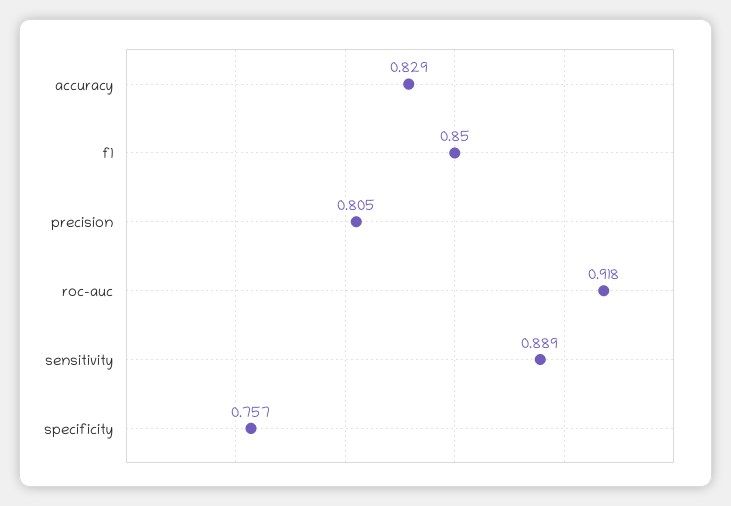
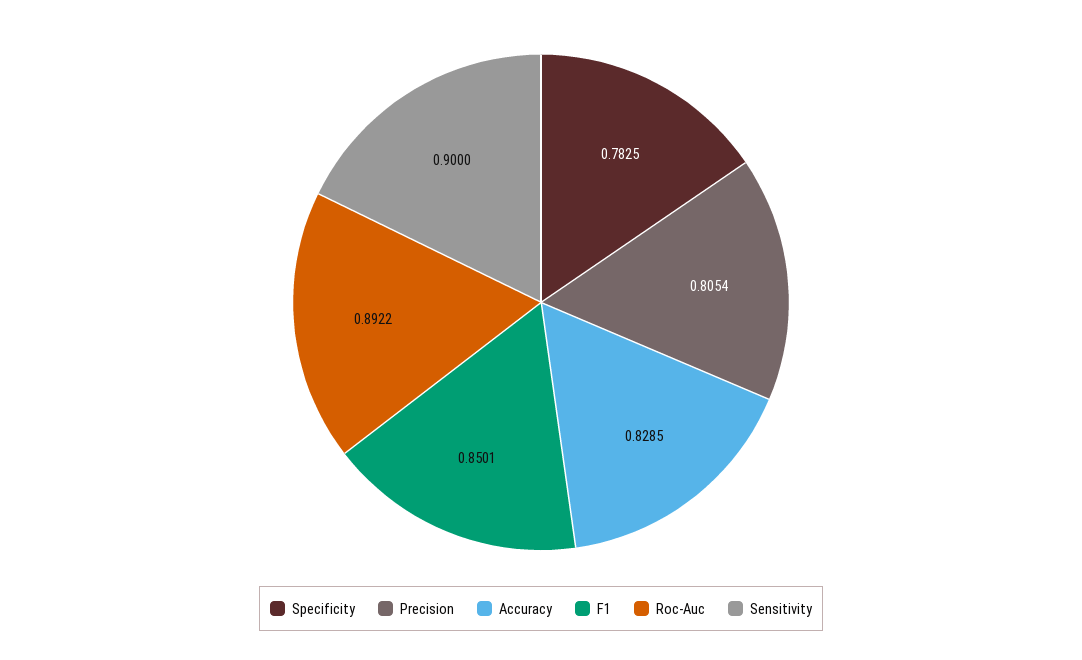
  {
    "accuracy": 0.8285,
    "f1": 0.8501,
    "precision": 0.8054,
-   "roc-auc": 0.918,
+   "roc-auc": 0.8922,
-   "sensitivity": 0.889,
+   "sensitivity": 0.9,
-   "specificity": 0.757
+   "specificity": 0.7825
  }

